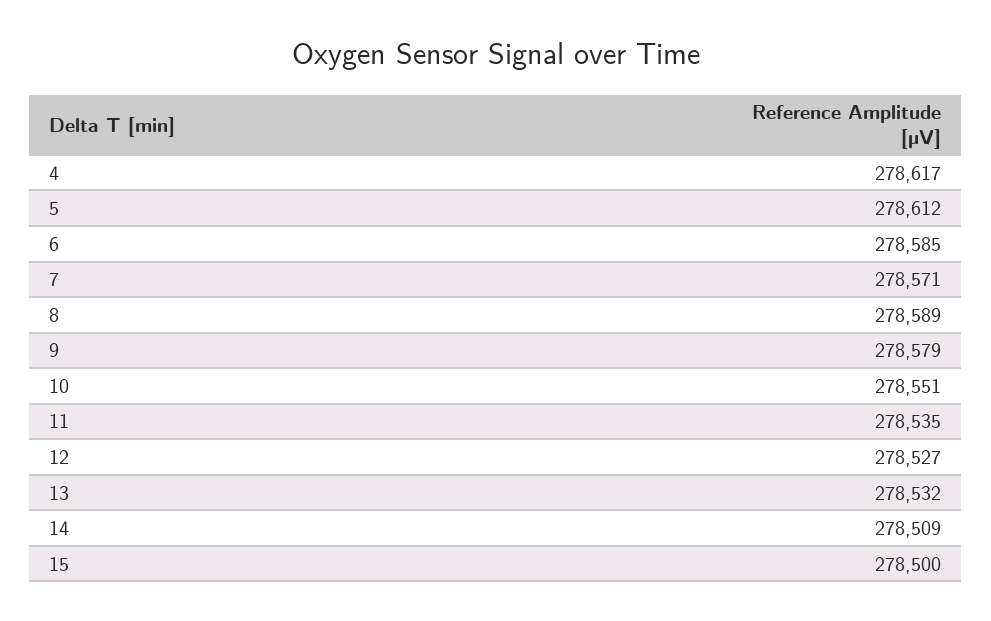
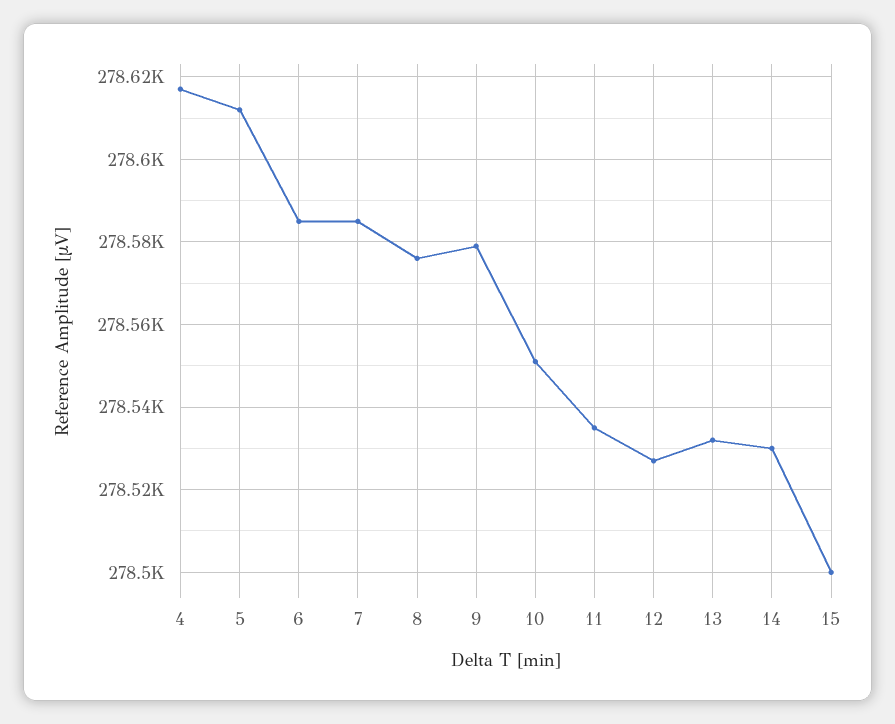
  {
    "4": 278617,
    "5": 278612,
    "6": 278585,
-   "7": 278571,
+   "7": 278585,
-   "8": 278589,
+   "8": 278575,
    "9": 278579,
    "10": 278551,
    "11": 278535,
    "12": 278527,
    "13": 278532,
-   "14": 278509,
+   "14": 278530,
    "15": 278500
  }

